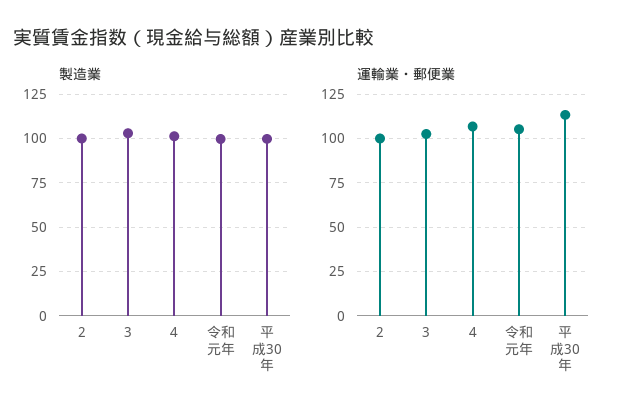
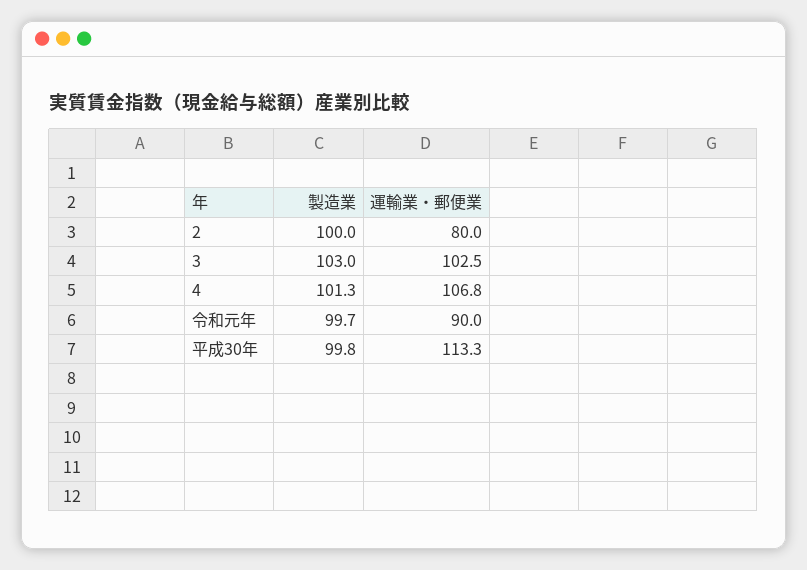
  {
    "製造業": {
      "2": 100,
      "3": 103,
      "4": 101.3,
      "令和元年": 99.7,
      "平成30年": 99.8
    },
    "運輸業・郵便業": {
-     "2": 100,
+     "2": 80,
      "3": 102.5,
      "4": 106.8,
-     "令和元年": 105,
+     "令和元年": 90,
      "平成30年": 113.3
    }
  }

